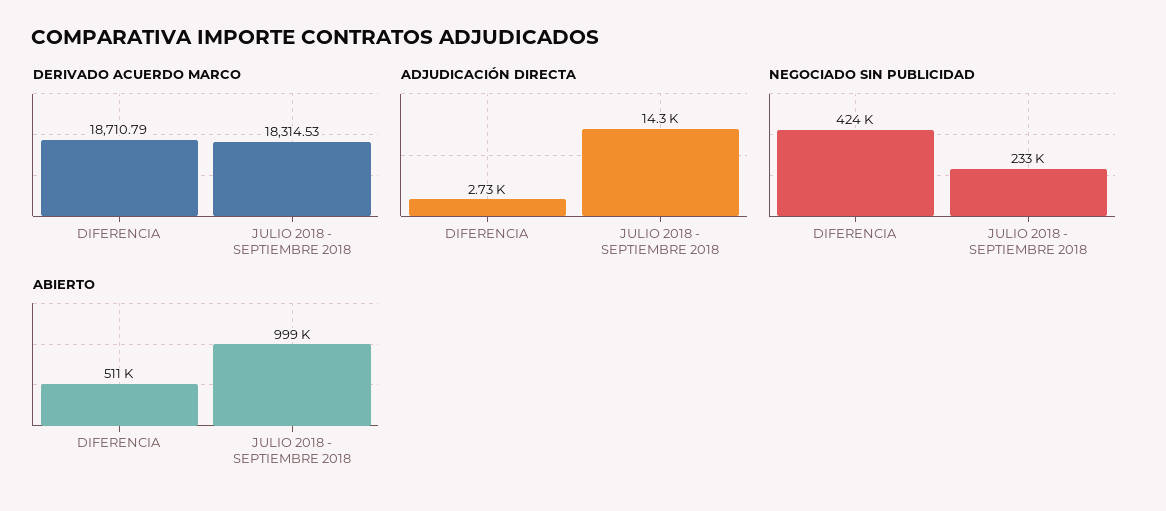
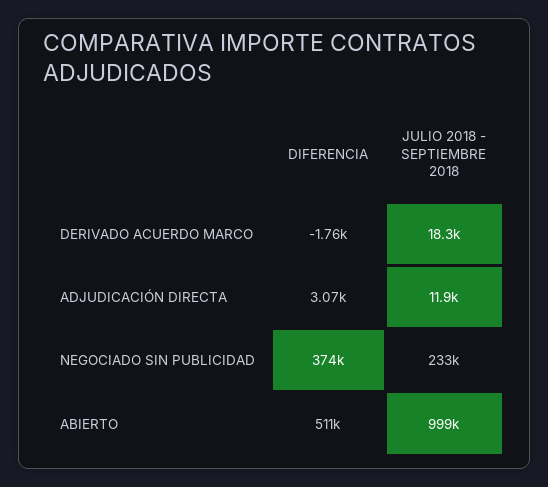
  {
    "DERIVADO ACUERDO MARCO": {
-     "DIFERENCIA": 18710.79,
+     "DIFERENCIA": -1760,
      "JULIO 2018 - SEPTIEMBRE 2018": 18314.53
    },
    "ADJUDICACIÓN DIRECTA": {
-     "DIFERENCIA": 2730,
+     "DIFERENCIA": 3070,
-     "JULIO 2018 - SEPTIEMBRE 2018": 14300
+     "JULIO 2018 - SEPTIEMBRE 2018": 11900
    },
    "NEGOCIADO SIN PUBLICIDAD": {
-     "DIFERENCIA": 424000,
+     "DIFERENCIA": 374000,
      "JULIO 2018 - SEPTIEMBRE 2018": 233000
    },
    "ABIERTO": {
      "DIFERENCIA": 511000,
      "JULIO 2018 - SEPTIEMBRE 2018": 999000
    }
  }

